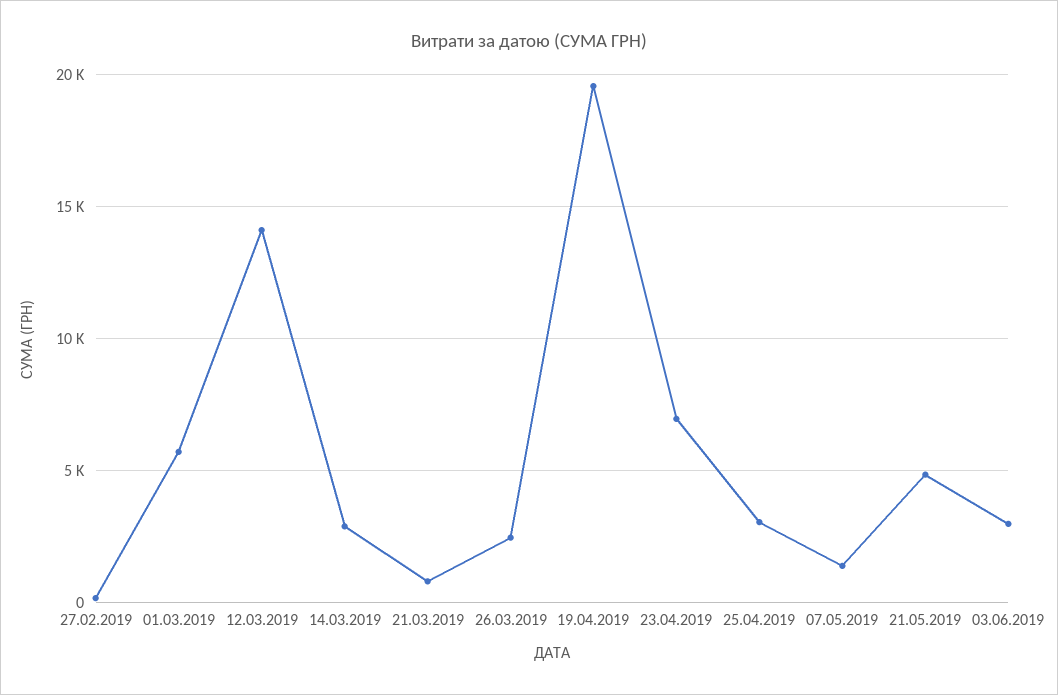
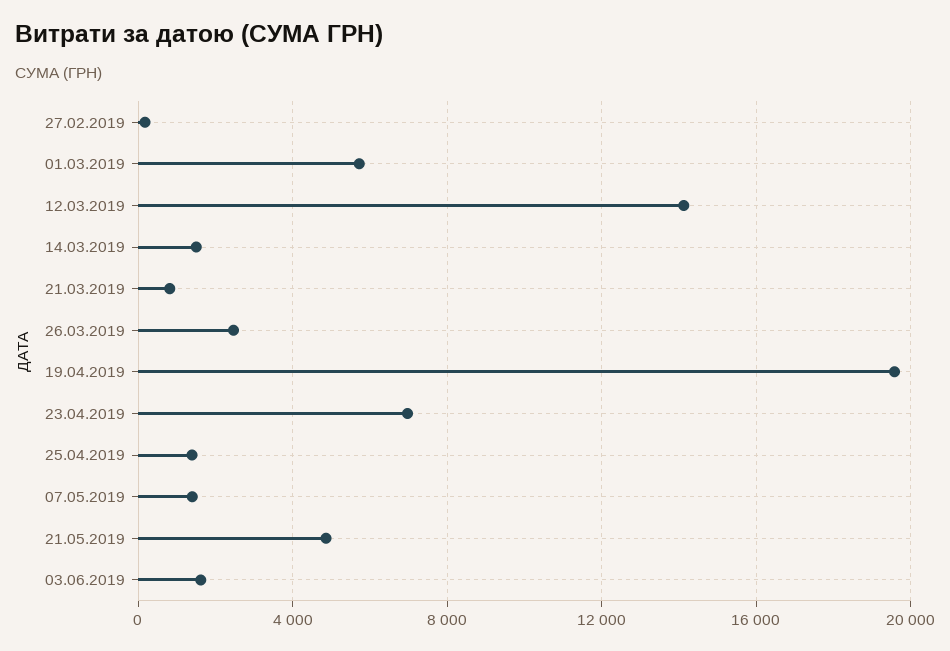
  {
    "27.02.2019": 0,
    "01.03.2019": 5500,
    "12.03.2019": 14000,
-   "14.03.2019": 3000,
+   "14.03.2019": 1500,
    "21.03.2019": 1000,
    "26.03.2019": 2500,
    "19.04.2019": 19500,
    "23.04.2019": 7000,
-   "25.04.2019": 3000,
+   "25.04.2019": 1500,
    "07.05.2019": 1500,
    "21.05.2019": 5000,
-   "03.06.2019": 3000
+   "03.06.2019": 1500
  }

